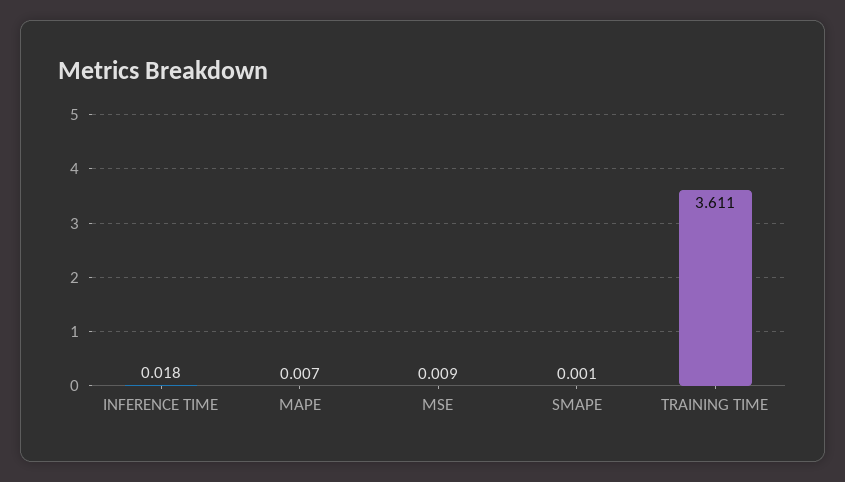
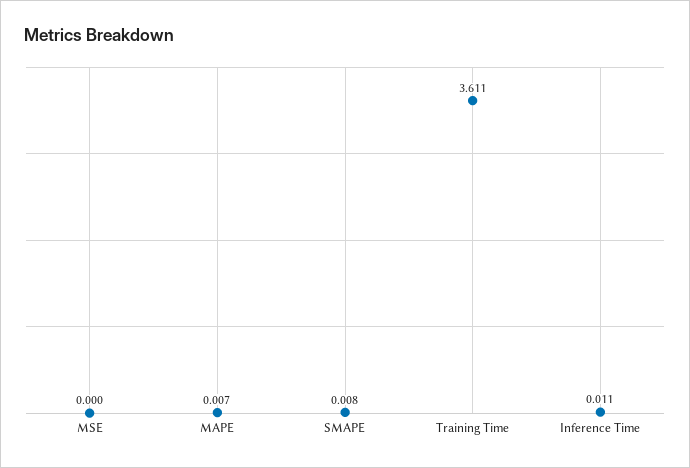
  {
-   "INFERENCE TIME": 0.018,
+   "INFERENCE TIME": 0.011,
    "MAPE": 0.007,
-   "MSE": 0.009,
+   "MSE": 0,
-   "SMAPE": 0.001,
+   "SMAPE": 0.008,
    "TRAINING TIME": 3.611
  }

